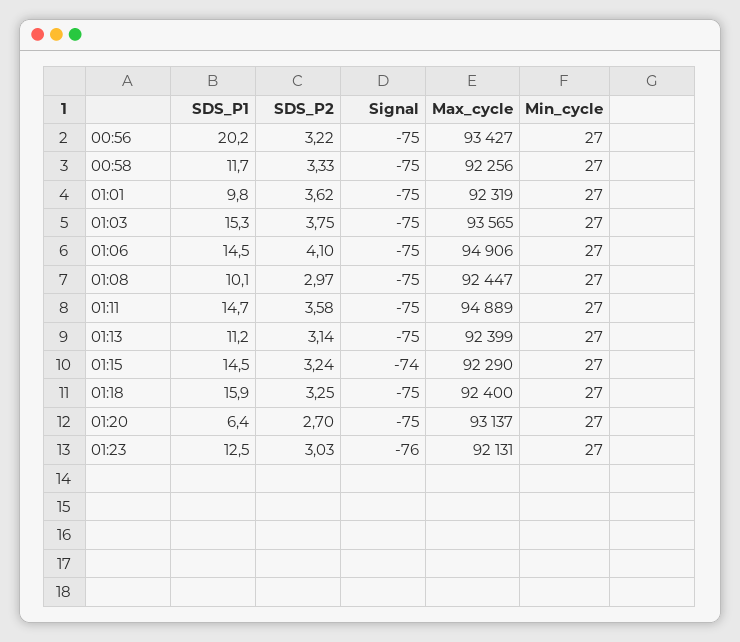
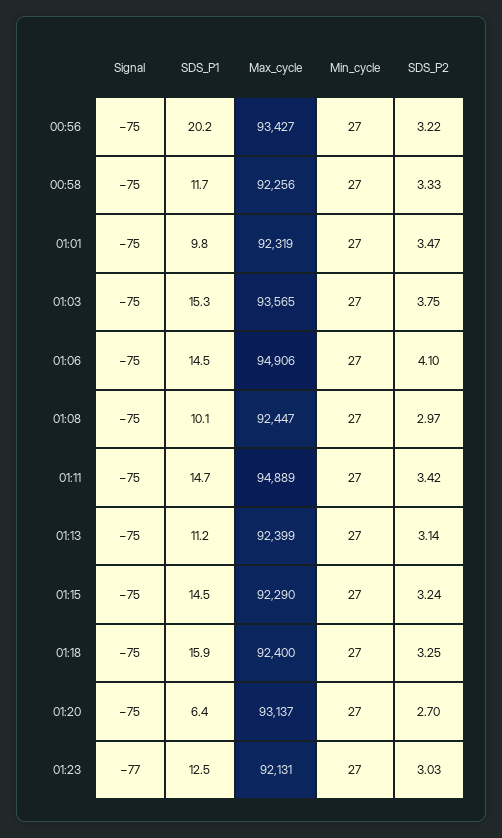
  {
    "SDS_P1": {
      "00:56": 20.2,
      "00:58": 11.7,
      "01:01": 9.8,
      "01:03": 15.3,
      "01:06": 14.5,
      "01:08": 10.1,
      "01:11": 14.7,
      "01:13": 11.2,
      "01:15": 14.5,
      "01:18": 15.9,
      "01:20": 6.4,
      "01:23": 12.5
    },
    "SDS_P2": {
      "00:56": 3.22,
      "00:58": 3.33,
-     "01:01": 3.62,
+     "01:01": 3.47,
      "01:03": 3.75,
      "01:06": 4.1,
      "01:08": 2.97,
-     "01:11": 3.58,
+     "01:11": 3.42,
      "01:13": 3.14,
      "01:15": 3.24,
      "01:18": 3.25,
      "01:20": 2.7,
      "01:23": 3.03
    },
    "Signal": {
      "00:56": -75,
      "00:58": -75,
      "01:01": -75,
      "01:03": -75,
      "01:06": -75,
      "01:08": -75,
      "01:11": -75,
      "01:13": -75,
-     "01:15": -74,
+     "01:15": -75,
      "01:18": -75,
      "01:20": -75,
-     "01:23": -76
+     "01:23": -77
    },
    "Max_cycle": {
      "00:56": 93427,
      "00:58": 92256,
      "01:01": 92319,
      "01:03": 93565,
      "01:06": 94906,
      "01:08": 92447,
      "01:11": 94889,
      "01:13": 92399,
      "01:15": 92290,
      "01:18": 92400,
      "01:20": 93137,
      "01:23": 92131
    },
    "Min_cycle": {
      "00:56": 27,
      "00:58": 27,
      "01:01": 27,
      "01:03": 27,
      "01:06": 27,
      "01:08": 27,
      "01:11": 27,
      "01:13": 27,
      "01:15": 27,
      "01:18": 27,
      "01:20": 27,
      "01:23": 27
    }
  }

